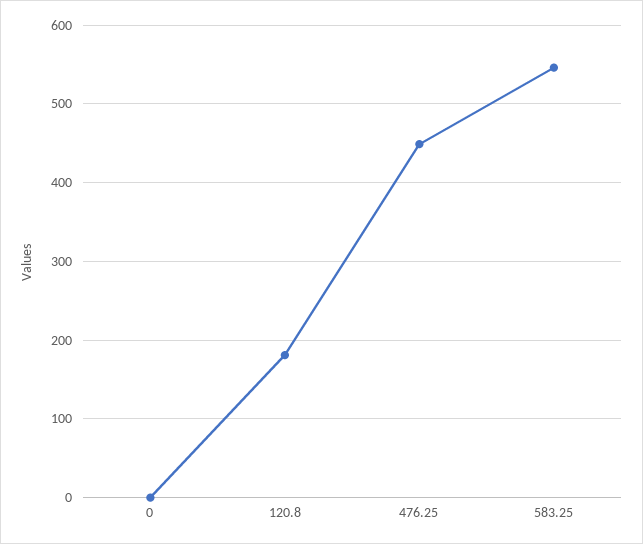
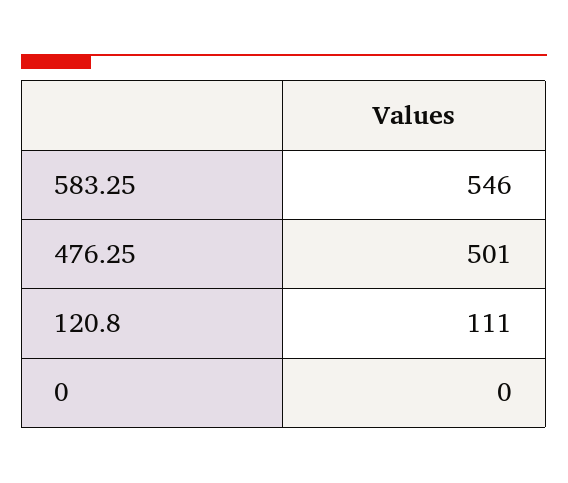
  {
    "0": 0,
-   "120.8": 180,
+   "120.8": 111,
-   "476.25": 450,
+   "476.25": 501,
    "583.25": 546
  }

